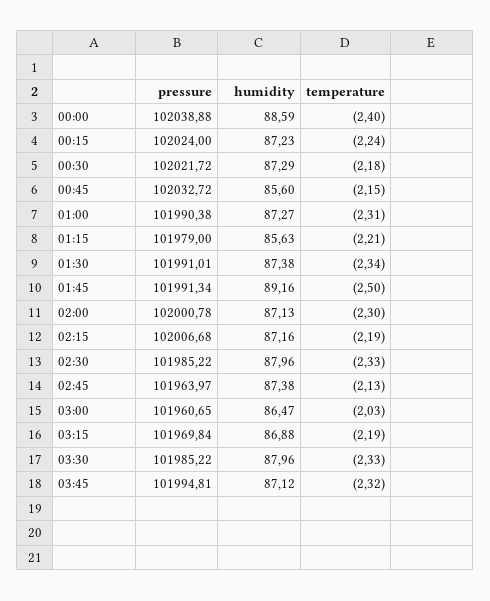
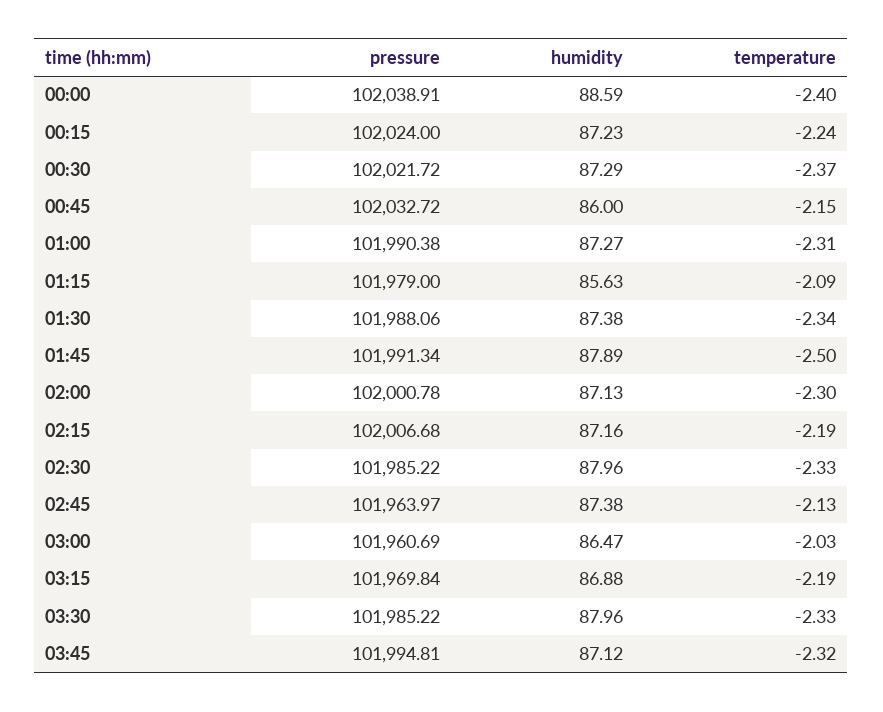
  {
    "pressure": {
-     "00:00": 102038.88,
+     "00:00": 102038.91,
      "00:15": 102024,
      "00:30": 102021.72,
      "00:45": 102032.72,
      "01:00": 101990.38,
      "01:15": 101979,
-     "01:30": 101991.01,
+     "01:30": 101988.06,
      "01:45": 101991.34,
      "02:00": 102000.78,
      "02:15": 102006.68,
      "02:30": 101985.22,
      "02:45": 101963.97,
-     "03:00": 101960.65,
+     "03:00": 101960.69,
      "03:15": 101969.84,
      "03:30": 101985.22,
      "03:45": 101994.81
    },
    "humidity": {
      "00:00": 88.59,
      "00:15": 87.23,
      "00:30": 87.29,
-     "00:45": 85.6,
+     "00:45": 86,
      "01:00": 87.27,
      "01:15": 85.63,
      "01:30": 87.38,
-     "01:45": 89.16,
+     "01:45": 87.89,
      "02:00": 87.13,
      "02:15": 87.16,
      "02:30": 87.96,
      "02:45": 87.38,
      "03:00": 86.47,
      "03:15": 86.88,
      "03:30": 87.96,
      "03:45": 87.12
    },
    "temperature": {
      "00:00": -2.4,
      "00:15": -2.24,
-     "00:30": -2.18,
+     "00:30": -2.37,
      "00:45": -2.15,
      "01:00": -2.31,
-     "01:15": -2.21,
+     "01:15": -2.09,
      "01:30": -2.34,
      "01:45": -2.5,
      "02:00": -2.3,
      "02:15": -2.19,
      "02:30": -2.33,
      "02:45": -2.13,
      "03:00": -2.03,
      "03:15": -2.19,
      "03:30": -2.33,
      "03:45": -2.32
    }
  }

